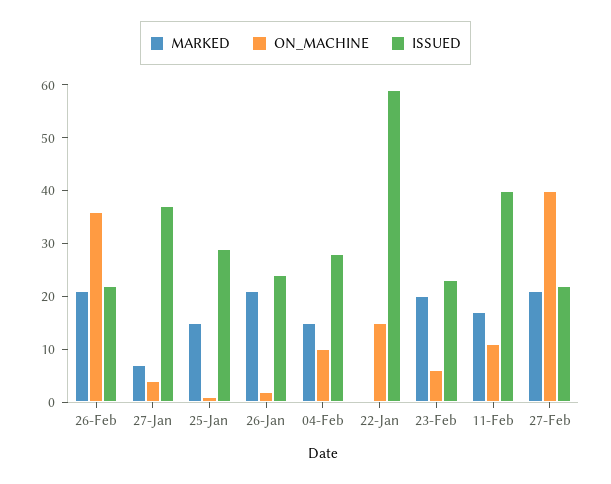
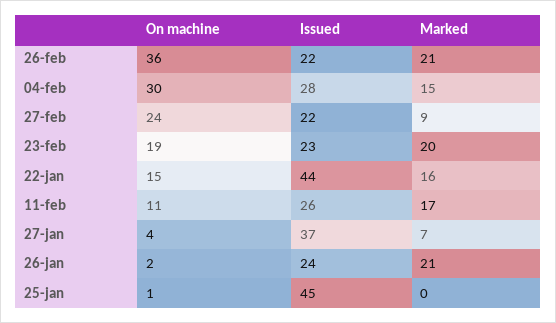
  {
    "MARKED": {
      "26-Feb": 21,
      "27-Jan": 7,
-     "25-Jan": 15,
+     "25-Jan": 0,
      "26-Jan": 21,
      "04-Feb": 15,
-     "22-Jan": 0,
+     "22-Jan": 16,
      "23-Feb": 20,
      "11-Feb": 17,
-     "27-Feb": 20
+     "27-Feb": 9
    },
    "ON_MACHINE": {
      "26-Feb": 36,
      "27-Jan": 4,
      "25-Jan": 1,
      "26-Jan": 2,
-     "04-Feb": 10,
+     "04-Feb": 30,
      "22-Jan": 15,
-     "23-Feb": 5,
+     "23-Feb": 19,
      "11-Feb": 11,
-     "27-Feb": 40
+     "27-Feb": 24
    },
    "ISSUED": {
      "26-Feb": 22,
      "27-Jan": 37,
-     "25-Jan": 30,
+     "25-Jan": 45,
      "26-Jan": 24,
      "04-Feb": 28,
-     "22-Jan": 60,
+     "22-Jan": 44,
      "23-Feb": 23,
-     "11-Feb": 40,
+     "11-Feb": 26,
      "27-Feb": 22
    }
  }

